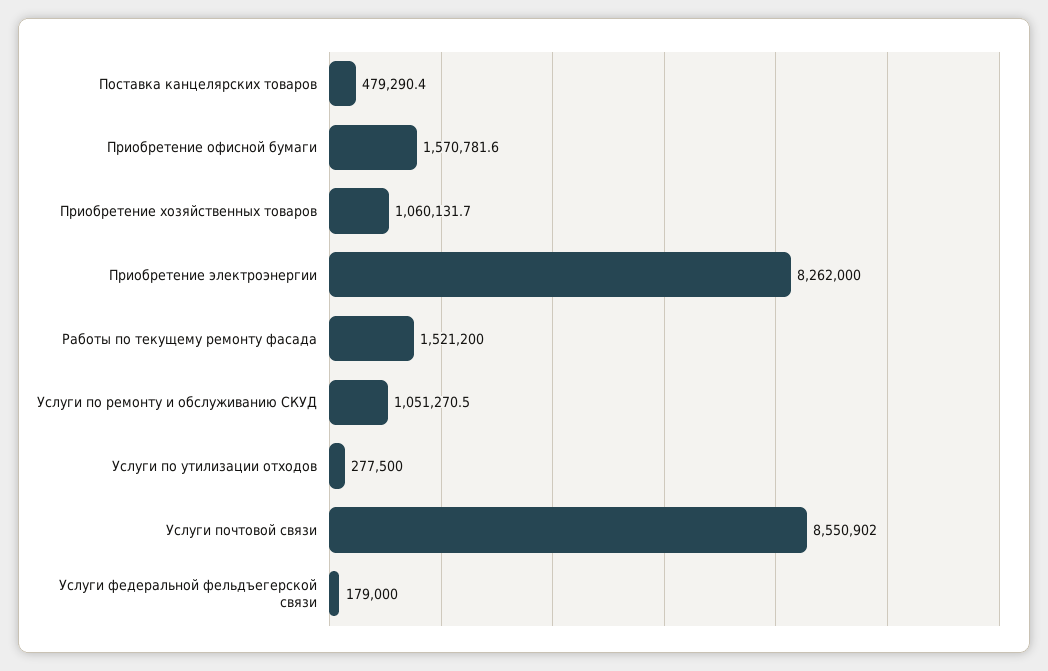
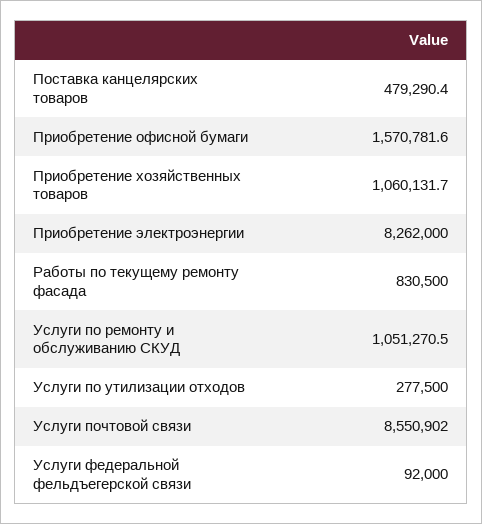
  {
    "Поставка канцелярских товаров": 479290.4,
    "Приобретение офисной бумаги": 1570781.6,
    "Приобретение хозяйственных товаров": 1060131.7,
    "Приобретение электроэнергии": 8262000,
-   "Работы по текущему ремонту фасада": 1521200,
+   "Работы по текущему ремонту фасада": 830500,
    "Услуги по ремонту и обслуживанию СКУД": 1051270.5,
    "Услуги по утилизации отходов": 277500,
    "Услуги почтовой связи": 8550902,
-   "Услуги федеральной фельдъегерской связи": 179000
+   "Услуги федеральной фельдъегерской связи": 92000
  }

